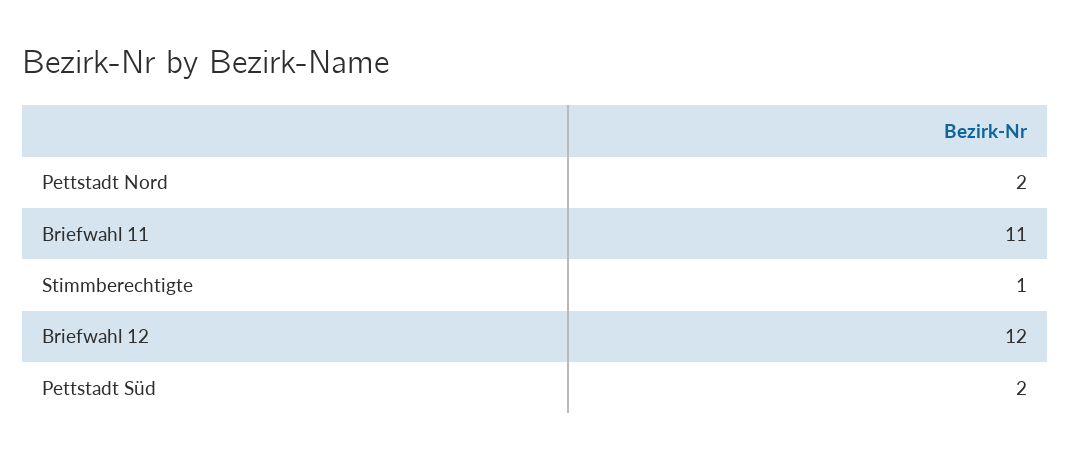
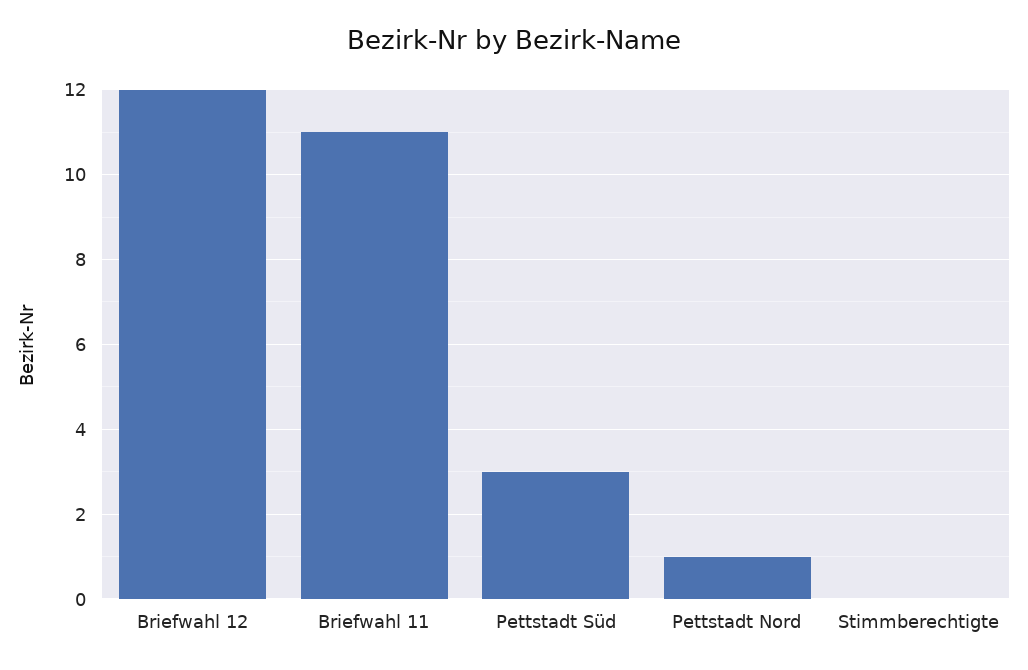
  {
-   "Pettstadt Nord": 2,
+   "Pettstadt Nord": 1,
    "Briefwahl 11": 11,
-   "Stimmberechtigte": 1,
+   "Stimmberechtigte": 0,
    "Briefwahl 12": 12,
-   "Pettstadt Süd": 2
+   "Pettstadt Süd": 3
  }

